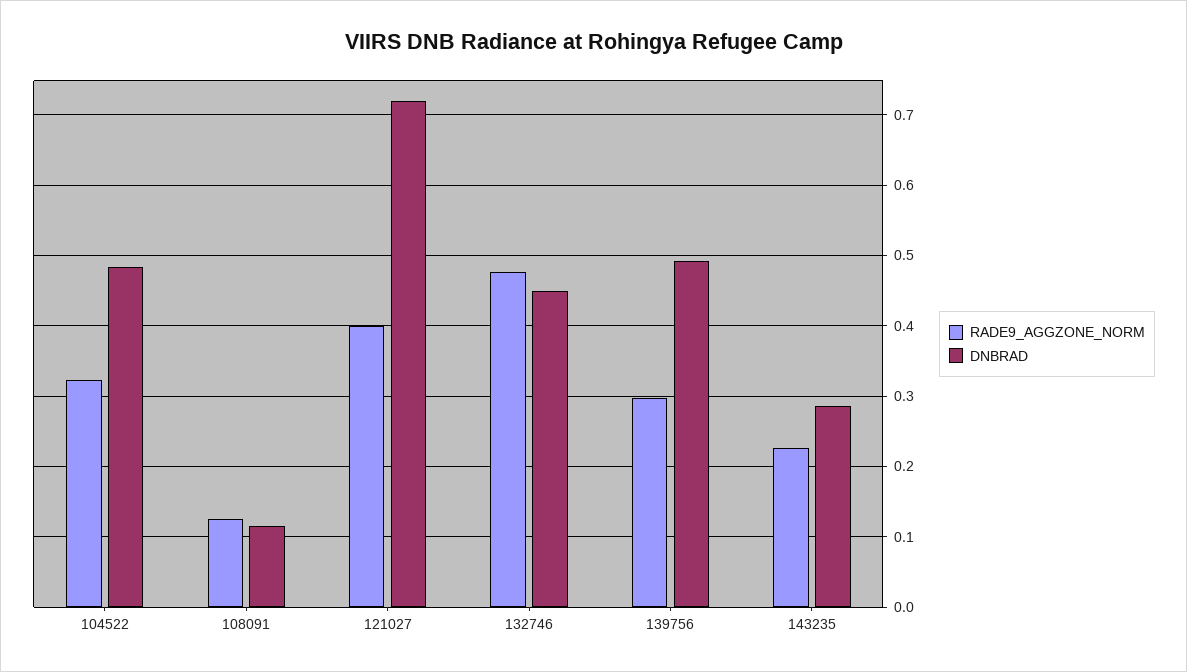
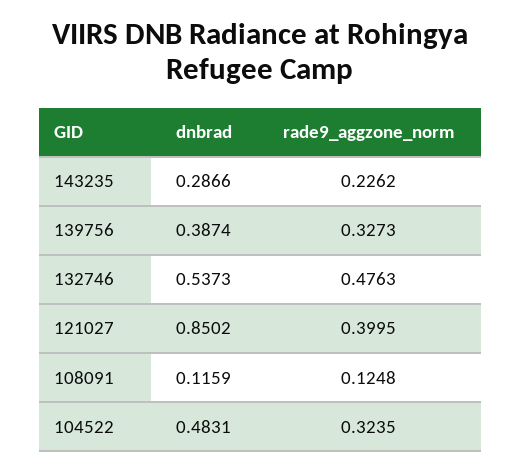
  {
    "RADE9_AGGZONE_NORM": {
      "104522": 0.3235,
      "108091": 0.1248,
      "121027": 0.3995,
      "132746": 0.4763,
-     "139756": 0.3,
+     "139756": 0.3273,
      "143235": 0.2262
    },
    "DNBRAD": {
      "104522": 0.4831,
      "108091": 0.1159,
-     "121027": 0.72,
+     "121027": 0.8502,
-     "132746": 0.45,
+     "132746": 0.5373,
-     "139756": 0.49,
+     "139756": 0.3874,
      "143235": 0.2866
    }
  }

